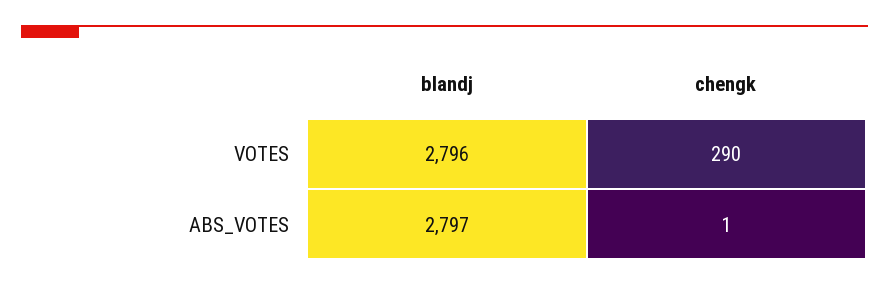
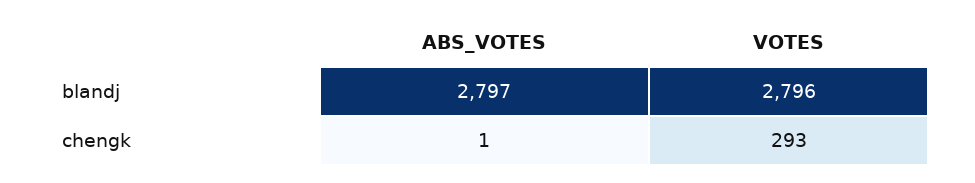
  {
    "blandj": {
      "VOTES": 2796,
      "ABS_VOTES": 2797
    },
    "chengk": {
-     "VOTES": 290,
+     "VOTES": 293,
      "ABS_VOTES": 1
    }
  }

